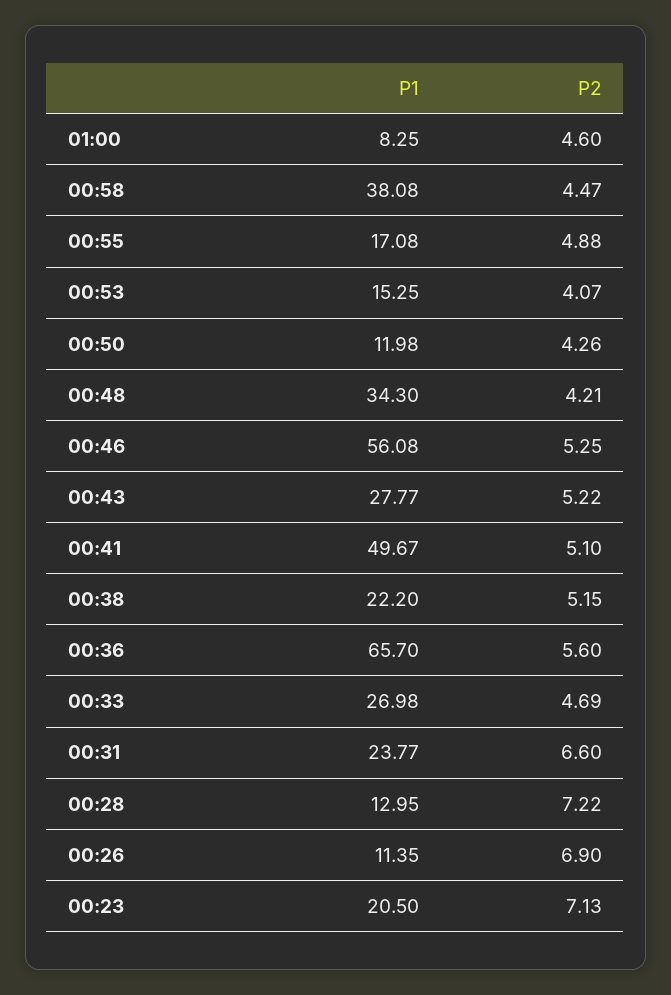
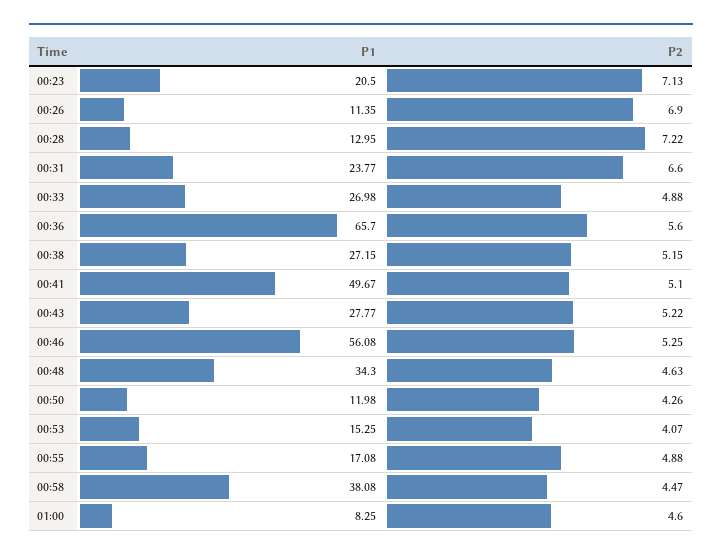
  {
    "P1": {
      "01:00": 8.25,
      "00:58": 38.08,
      "00:55": 17.08,
      "00:53": 15.25,
      "00:50": 11.98,
      "00:48": 34.3,
      "00:46": 56.08,
      "00:43": 27.77,
      "00:41": 49.67,
-     "00:38": 22.2,
+     "00:38": 27.15,
      "00:36": 65.7,
      "00:33": 26.98,
      "00:31": 23.77,
      "00:28": 12.95,
      "00:26": 11.35,
      "00:23": 20.5
    },
    "P2": {
      "01:00": 4.6,
      "00:58": 4.47,
      "00:55": 4.88,
      "00:53": 4.07,
      "00:50": 4.26,
-     "00:48": 4.21,
+     "00:48": 4.63,
      "00:46": 5.25,
      "00:43": 5.22,
      "00:41": 5.1,
      "00:38": 5.15,
      "00:36": 5.6,
-     "00:33": 4.69,
+     "00:33": 4.88,
      "00:31": 6.6,
      "00:28": 7.22,
      "00:26": 6.9,
      "00:23": 7.13
    }
  }

